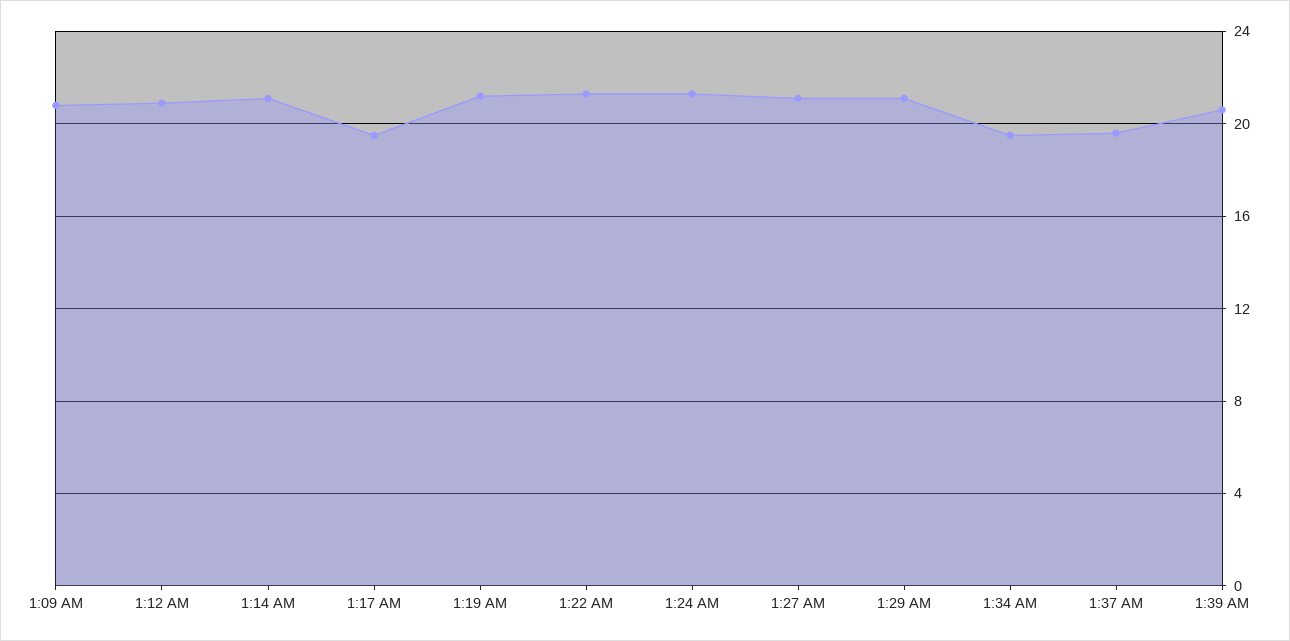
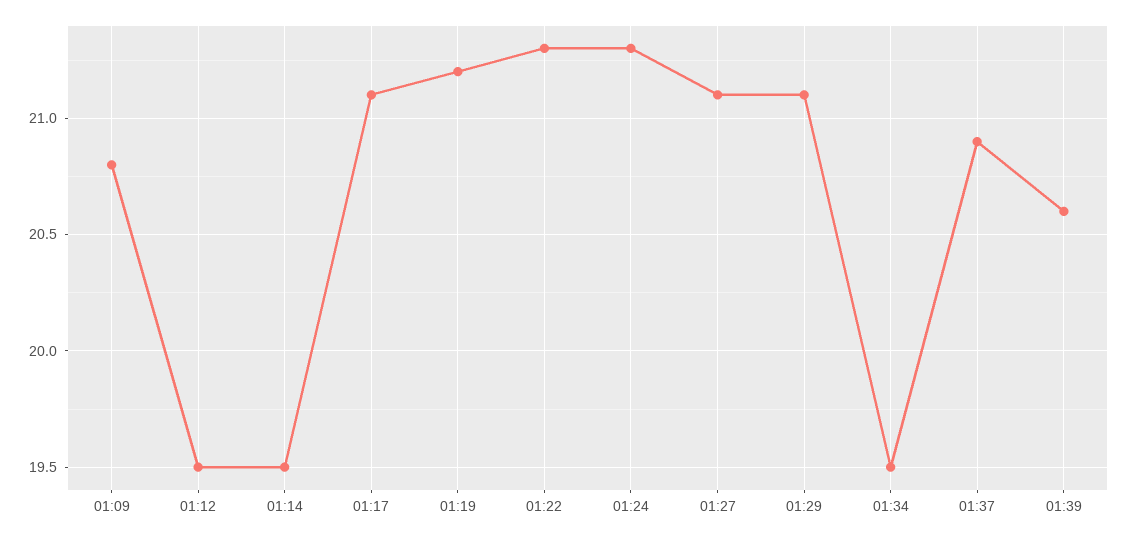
  {
    "1:09 AM": 20.8,
-   "1:12 AM": 21,
+   "1:12 AM": 19.5,
-   "1:14 AM": 21,
+   "1:14 AM": 19.5,
-   "1:17 AM": 19.5,
+   "1:17 AM": 21.1,
    "1:19 AM": 21.2,
    "1:22 AM": 21.3,
    "1:24 AM": 21.3,
    "1:27 AM": 21.1,
    "1:29 AM": 21.1,
    "1:34 AM": 19.5,
-   "1:37 AM": 19.5,
+   "1:37 AM": 20.9,
    "1:39 AM": 20.6
  }

